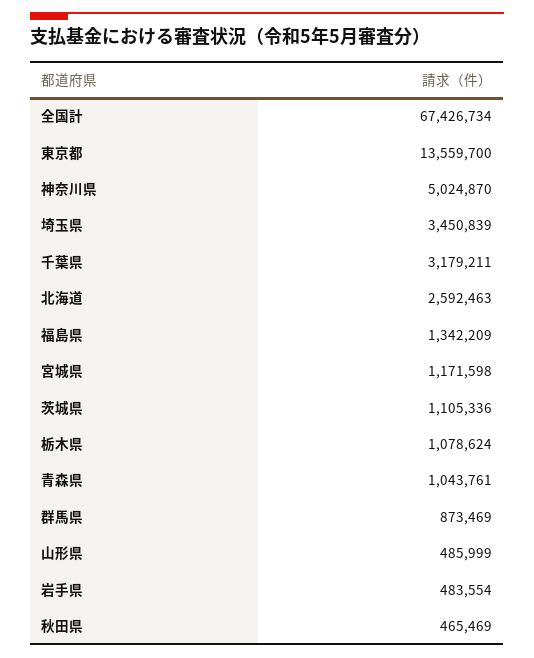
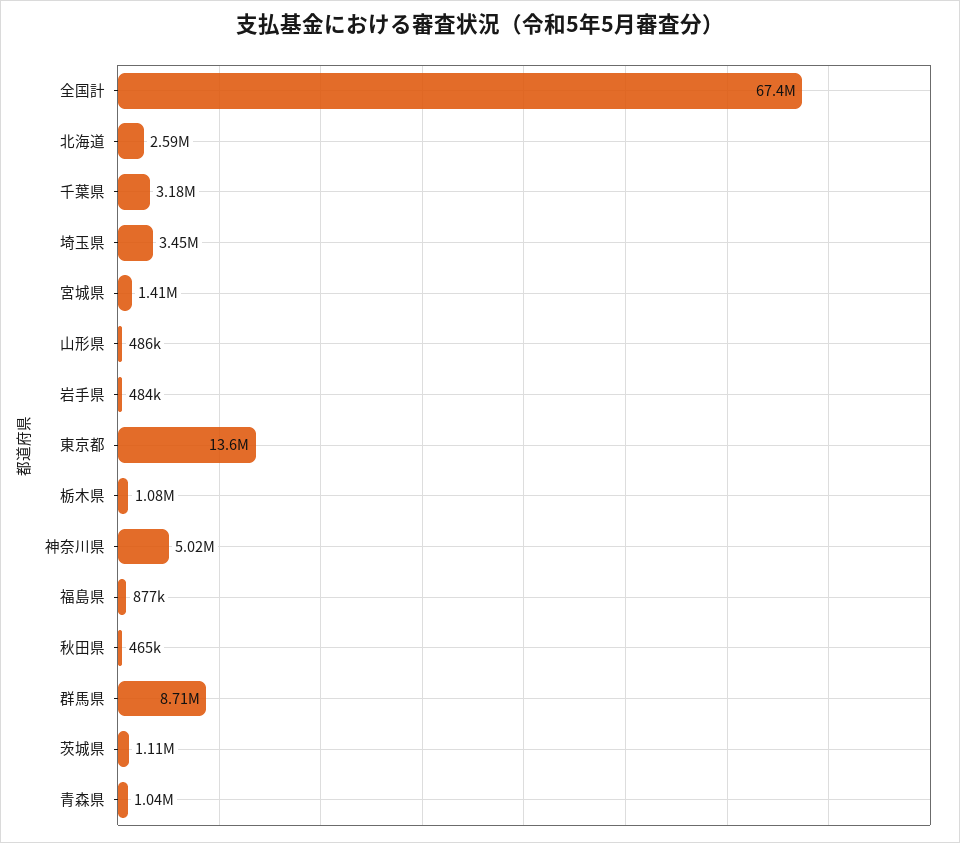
  {
    "全国計": 67426734,
    "東京都": 13559700,
    "神奈川県": 5024870,
    "埼玉県": 3450839,
    "千葉県": 3179211,
    "北海道": 2592463,
-   "福島県": 1342209,
+   "福島県": 877000,
-   "宮城県": 1171598,
+   "宮城県": 1410000,
    "茨城県": 1105336,
    "栃木県": 1078624,
    "青森県": 1043761,
-   "群馬県": 873469,
+   "群馬県": 8710000,
    "山形県": 485999,
    "岩手県": 483554,
    "秋田県": 465469
  }

